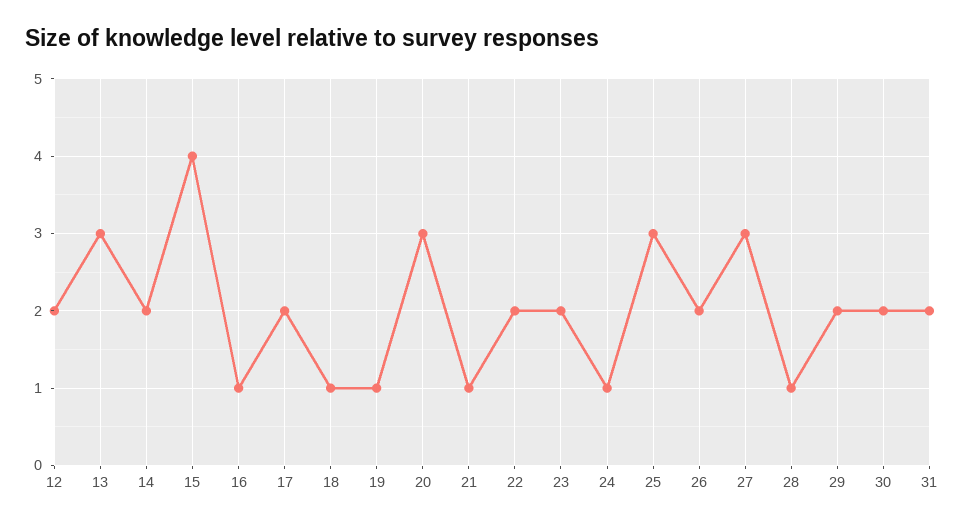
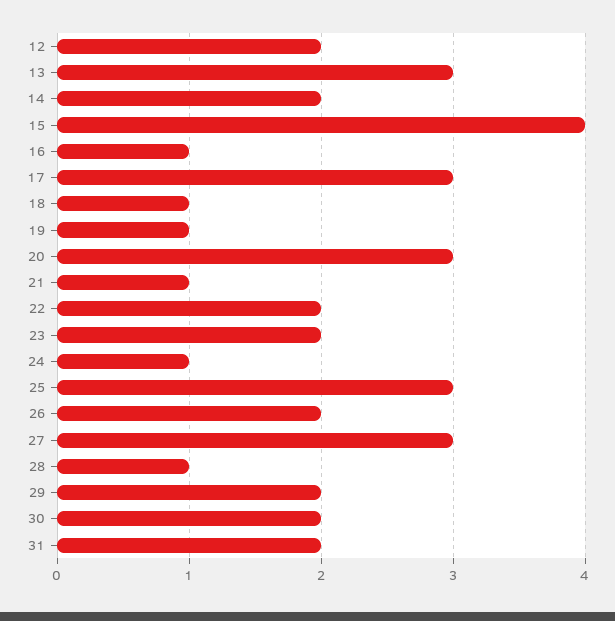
  {
    "12": 2,
    "13": 3,
    "14": 2,
    "15": 4,
    "16": 1,
-   "17": 2,
+   "17": 3,
    "18": 1,
    "19": 1,
    "20": 3,
    "21": 1,
    "22": 2,
    "23": 2,
    "24": 1,
    "25": 3,
    "26": 2,
    "27": 3,
    "28": 1,
    "29": 2,
    "30": 2,
    "31": 2
  }

